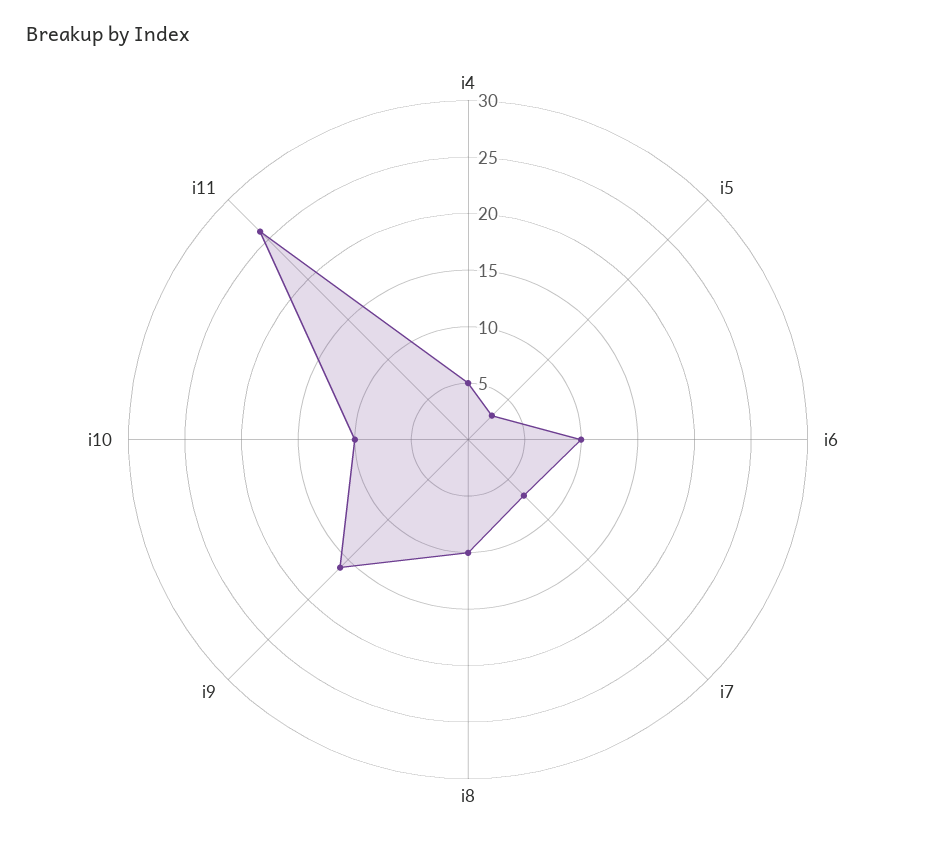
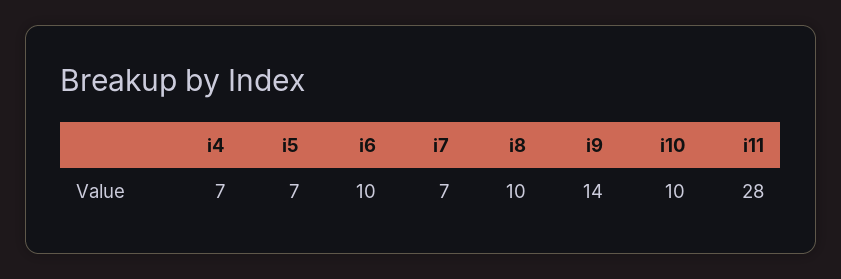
  {
-   "i4": 5,
+   "i4": 7,
-   "i5": 3,
+   "i5": 7,
    "i6": 10,
    "i7": 7,
    "i8": 10,
-   "i9": 16,
+   "i9": 14,
    "i10": 10,
-   "i11": 26
+   "i11": 28
  }

